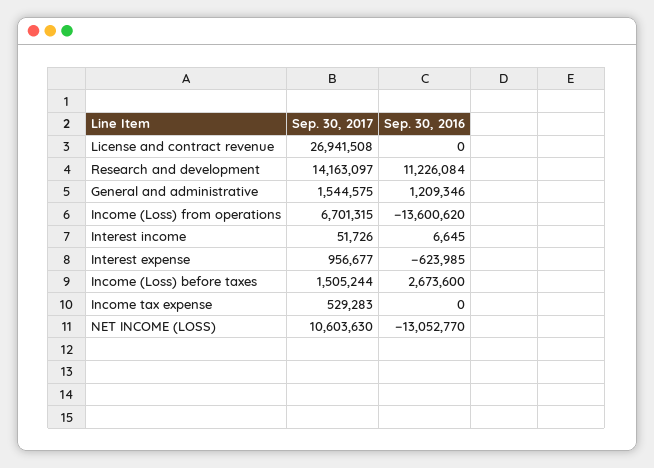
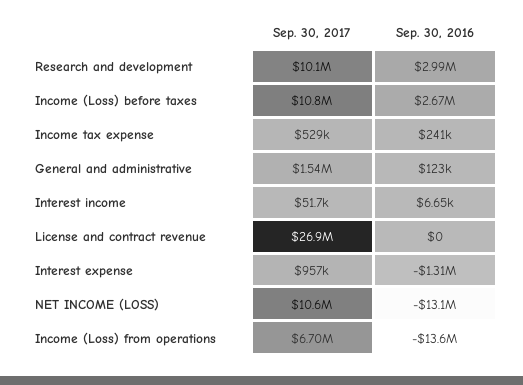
  {
    "Sep. 30, 2017": {
      "License and contract revenue": 26941508,
-     "Research and development": 14163097,
+     "Research and development": 10100000,
      "General and administrative": 1544575,
      "Income (Loss) from operations": 6701315,
      "Interest income": 51726,
      "Interest expense": 956677,
-     "Income (Loss) before taxes": 1505244,
+     "Income (Loss) before taxes": 10800000,
      "Income tax expense": 529283,
      "NET INCOME (LOSS)": 10603630
    },
    "Sep. 30, 2016": {
      "License and contract revenue": 0,
-     "Research and development": 11226084,
+     "Research and development": 2990000,
-     "General and administrative": 1209346,
+     "General and administrative": 123000,
      "Income (Loss) from operations": -13600620,
      "Interest income": 6645,
-     "Interest expense": -623985,
+     "Interest expense": -1310000,
      "Income (Loss) before taxes": 2673600,
-     "Income tax expense": 0,
+     "Income tax expense": 241000,
      "NET INCOME (LOSS)": -13052770
    }
  }

